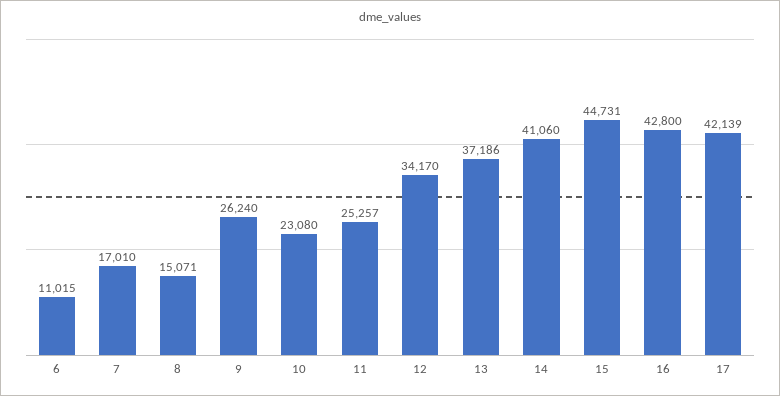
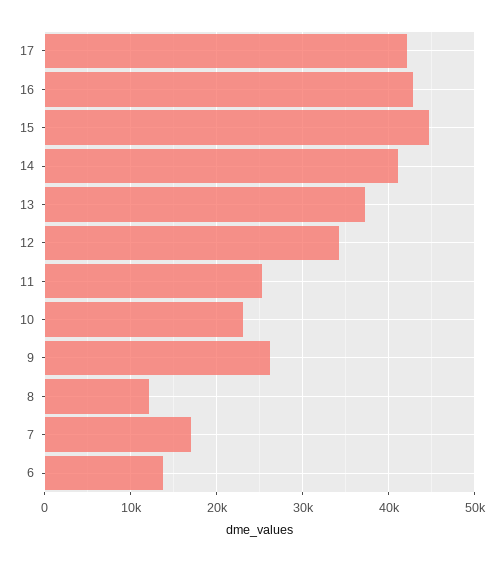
  {
-   "6": 11015,
+   "6": 14000,
    "7": 17010,
-   "8": 15071,
+   "8": 12000,
    "9": 26240,
    "10": 23080,
    "11": 25257,
    "12": 34170,
    "13": 37186,
    "14": 41060,
    "15": 44731,
    "16": 42800,
    "17": 42139
  }

